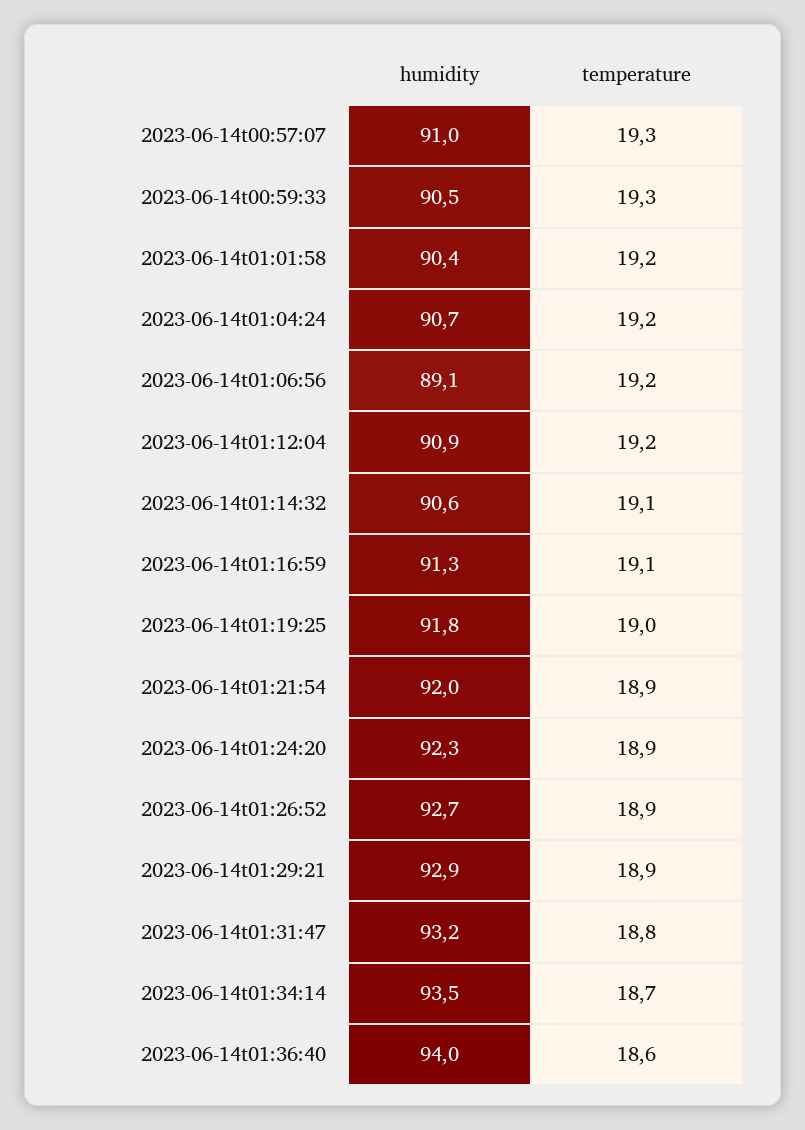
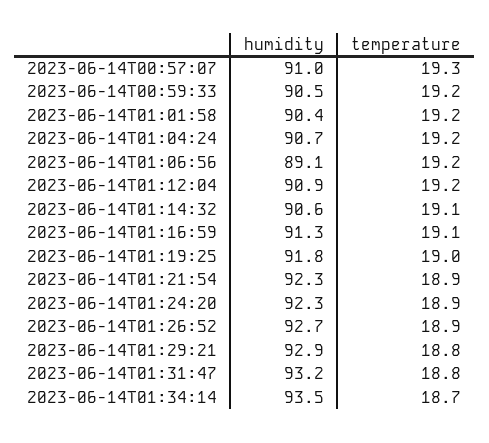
  {
    "humidity": {
      "2023-06-14t00:57:07": 91,
      "2023-06-14t00:59:33": 90.5,
      "2023-06-14t01:01:58": 90.4,
      "2023-06-14t01:04:24": 90.7,
      "2023-06-14t01:06:56": 89.1,
      "2023-06-14t01:12:04": 90.9,
      "2023-06-14t01:14:32": 90.6,
      "2023-06-14t01:16:59": 91.3,
      "2023-06-14t01:19:25": 91.8,
-     "2023-06-14t01:21:54": 92,
+     "2023-06-14t01:21:54": 92.3,
      "2023-06-14t01:24:20": 92.3,
      "2023-06-14t01:26:52": 92.7,
      "2023-06-14t01:29:21": 92.9,
      "2023-06-14t01:31:47": 93.2,
-     "2023-06-14t01:34:14": 93.5,
+     "2023-06-14t01:34:14": 93.5
-     "2023-06-14t01:36:40": 94
    },
    "temperature": {
      "2023-06-14t00:57:07": 19.3,
-     "2023-06-14t00:59:33": 19.3,
+     "2023-06-14t00:59:33": 19.2,
      "2023-06-14t01:01:58": 19.2,
      "2023-06-14t01:04:24": 19.2,
      "2023-06-14t01:06:56": 19.2,
      "2023-06-14t01:12:04": 19.2,
      "2023-06-14t01:14:32": 19.1,
      "2023-06-14t01:16:59": 19.1,
      "2023-06-14t01:19:25": 19,
      "2023-06-14t01:21:54": 18.9,
      "2023-06-14t01:24:20": 18.9,
      "2023-06-14t01:26:52": 18.9,
-     "2023-06-14t01:29:21": 18.9,
+     "2023-06-14t01:29:21": 18.8,
      "2023-06-14t01:31:47": 18.8,
-     "2023-06-14t01:34:14": 18.7,
+     "2023-06-14t01:34:14": 18.7
-     "2023-06-14t01:36:40": 18.6
    }
  }

